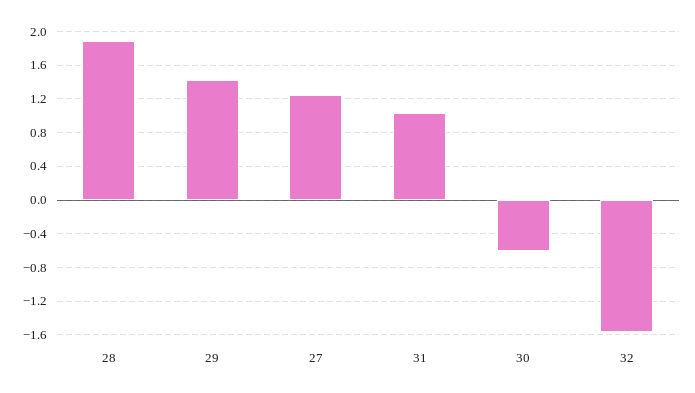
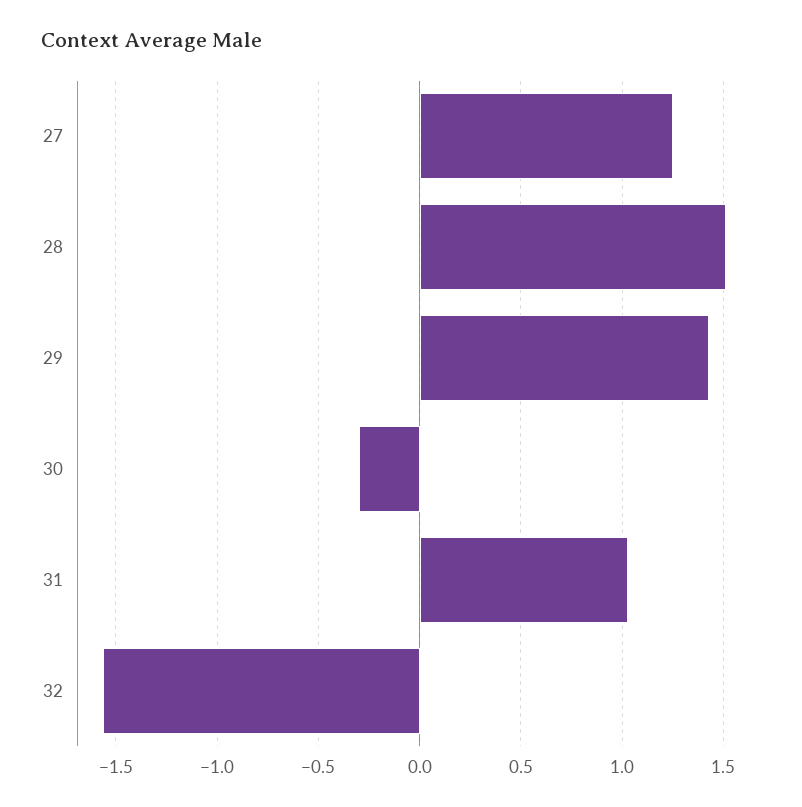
  {
-   "28": 1.9,
+   "28": 1.5,
    "29": 1.45,
    "27": 1.25,
    "31": 1.05,
-   "30": -0.6,
+   "30": -0.3,
    "32": -1.55
  }

